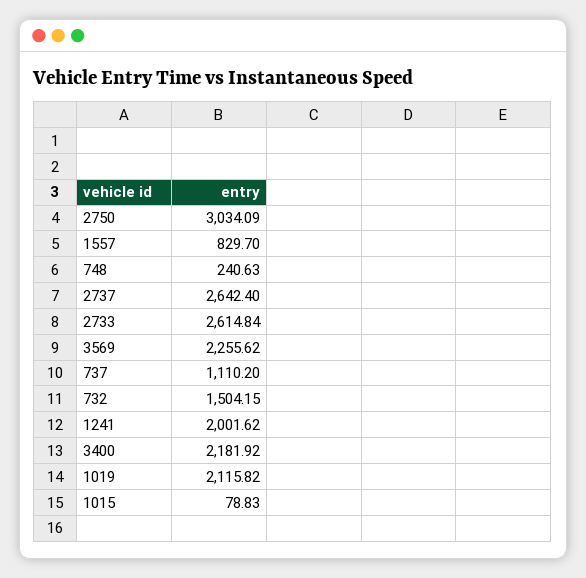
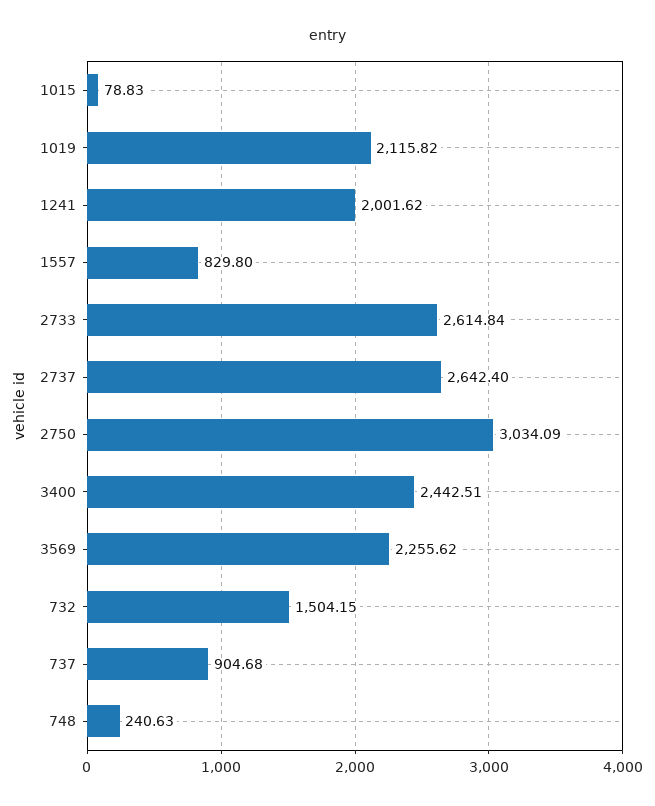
  {
    "2750": 3034.09,
-   "1557": 829.7,
+   "1557": 829.8,
    "748": 240.63,
    "2737": 2642.4,
    "2733": 2614.84,
    "3569": 2255.62,
-   "737": 1110.2,
+   "737": 904.68,
    "732": 1504.15,
    "1241": 2001.62,
-   "3400": 2181.92,
+   "3400": 2442.51,
    "1019": 2115.82,
    "1015": 78.83
  }

